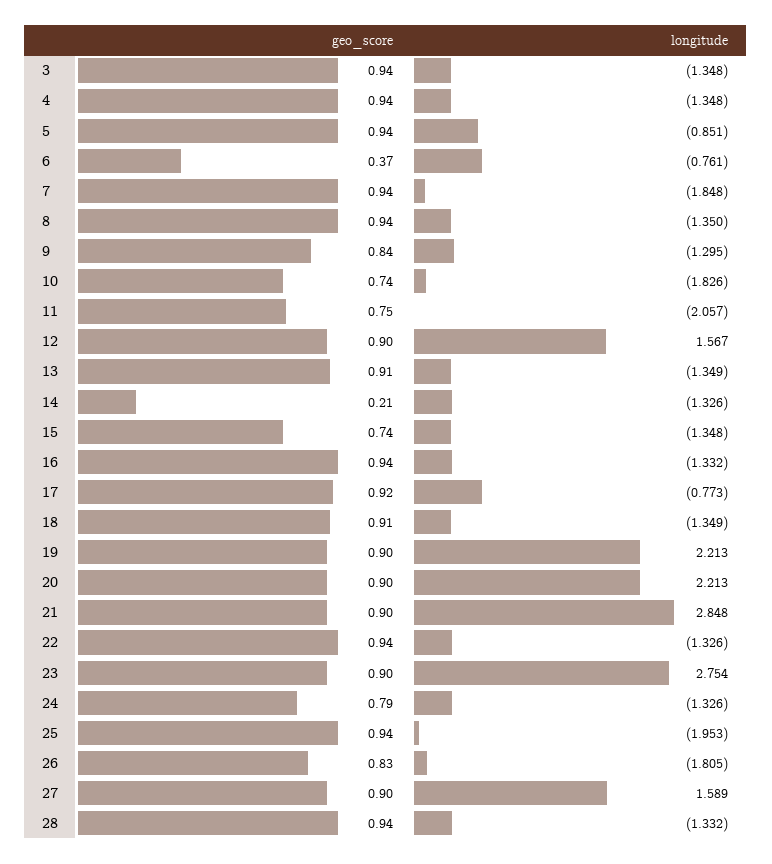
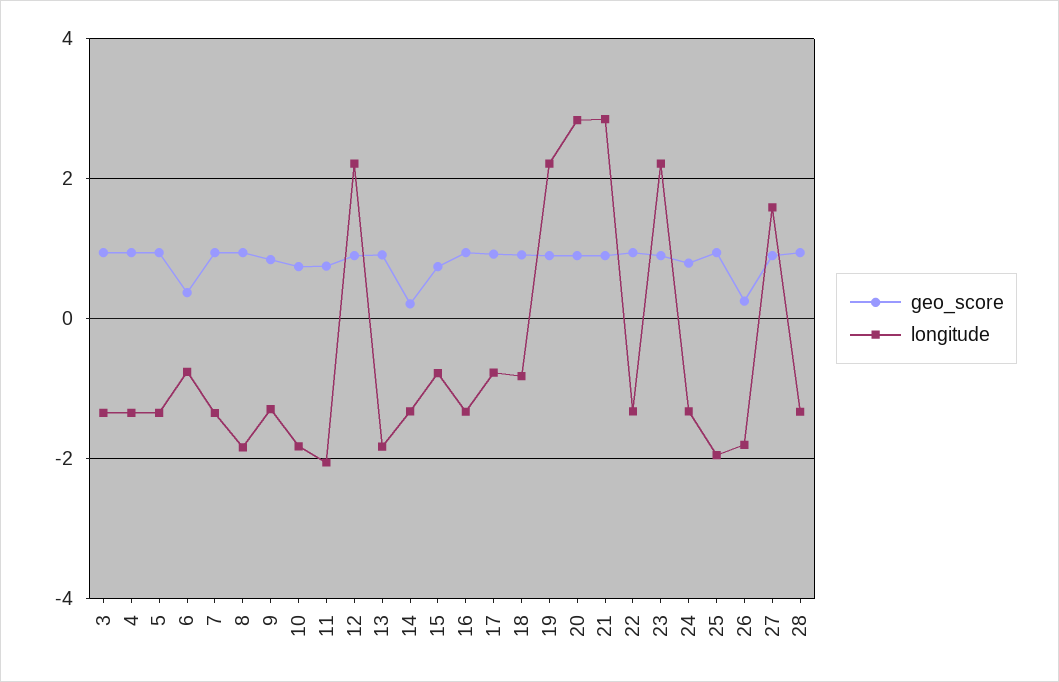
  {
    "geo_score": {
      "3": 0.94,
      "4": 0.94,
      "5": 0.94,
      "6": 0.37,
      "7": 0.94,
      "8": 0.94,
      "9": 0.84,
      "10": 0.74,
      "11": 0.75,
      "12": 0.9,
      "13": 0.91,
      "14": 0.21,
      "15": 0.74,
      "16": 0.94,
      "17": 0.92,
      "18": 0.91,
      "19": 0.9,
      "20": 0.9,
      "21": 0.9,
      "22": 0.94,
      "23": 0.9,
      "24": 0.79,
      "25": 0.94,
-     "26": 0.83,
+     "26": 0.2,
      "27": 0.9,
      "28": 0.94
    },
    "longitude": {
      "3": -1.348,
      "4": -1.348,
-     "5": -0.851,
+     "5": -1.4,
      "6": -0.761,
-     "7": -1.848,
+     "7": -1.4,
-     "8": -1.35,
+     "8": -1.8,
      "9": -1.295,
      "10": -1.826,
      "11": -2.057,
-     "12": 1.567,
+     "12": 2.2,
-     "13": -1.349,
+     "13": -1.8,
      "14": -1.326,
-     "15": -1.348,
+     "15": -0.8,
      "16": -1.332,
      "17": -0.773,
-     "18": -1.349,
+     "18": -0.8,
      "19": 2.213,
-     "20": 2.213,
+     "20": 2.8,
      "21": 2.848,
      "22": -1.326,
-     "23": 2.754,
+     "23": 2.2,
      "24": -1.326,
      "25": -1.953,
      "26": -1.805,
      "27": 1.589,
      "28": -1.332
    }
  }

